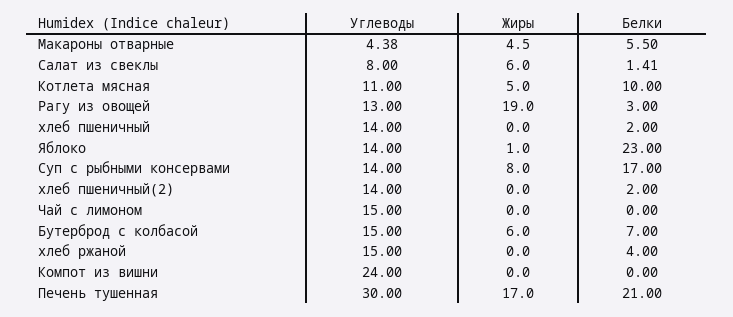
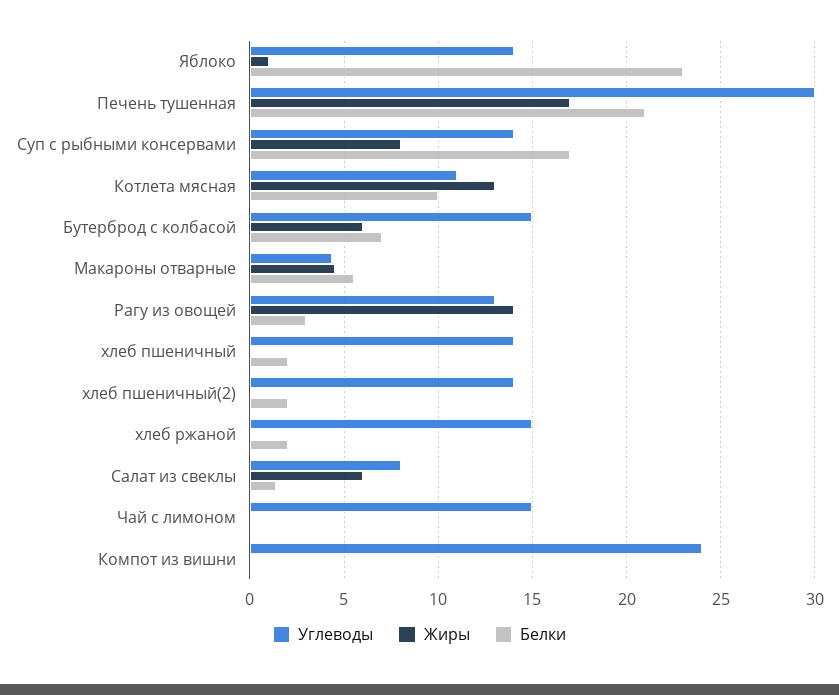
  {
    "Углеводы": {
      "Макароны отварные": 4.38,
      "Салат из свеклы": 8,
      "Котлета мясная": 11,
      "Рагу из овощей": 13,
      "хлеб пшеничный": 14,
      "Яблоко": 14,
      "Суп с рыбными консервами": 14,
      "хлеб пшеничный(2)": 14,
      "Чай с лимоном": 15,
      "Бутерброд с колбасой": 15,
      "хлеб ржаной": 15,
      "Компот из вишни": 24,
      "Печень тушенная": 30
    },
    "Жиры": {
      "Макароны отварные": 4.5,
      "Салат из свеклы": 6,
-     "Котлета мясная": 5,
+     "Котлета мясная": 13,
-     "Рагу из овощей": 19,
+     "Рагу из овощей": 14,
      "хлеб пшеничный": 0,
      "Яблоко": 1,
      "Суп с рыбными консервами": 8,
      "хлеб пшеничный(2)": 0,
      "Чай с лимоном": 0,
      "Бутерброд с колбасой": 6,
      "хлеб ржаной": 0,
      "Компот из вишни": 0,
      "Печень тушенная": 17
    },
    "Белки": {
      "Макароны отварные": 5.5,
      "Салат из свеклы": 1.41,
      "Котлета мясная": 10,
      "Рагу из овощей": 3,
      "хлеб пшеничный": 2,
      "Яблоко": 23,
      "Суп с рыбными консервами": 17,
      "хлеб пшеничный(2)": 2,
      "Чай с лимоном": 0,
      "Бутерброд с колбасой": 7,
-     "хлеб ржаной": 4,
+     "хлеб ржаной": 2,
      "Компот из вишни": 0,
      "Печень тушенная": 21
    }
  }

